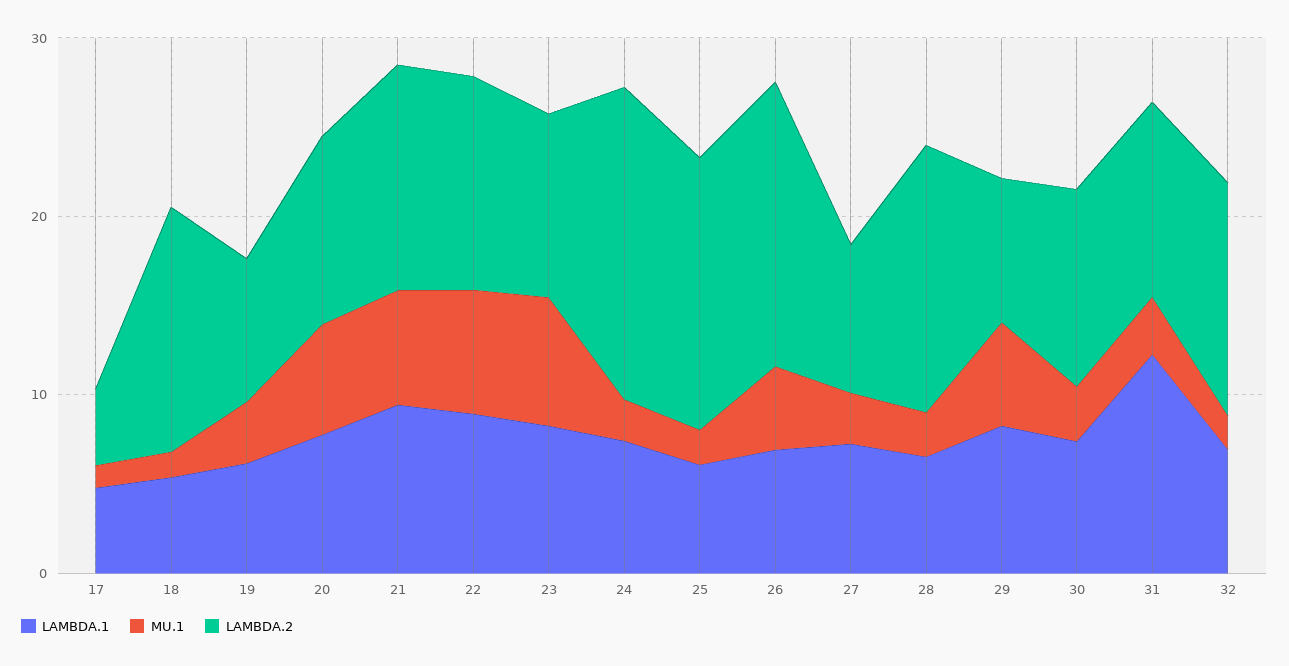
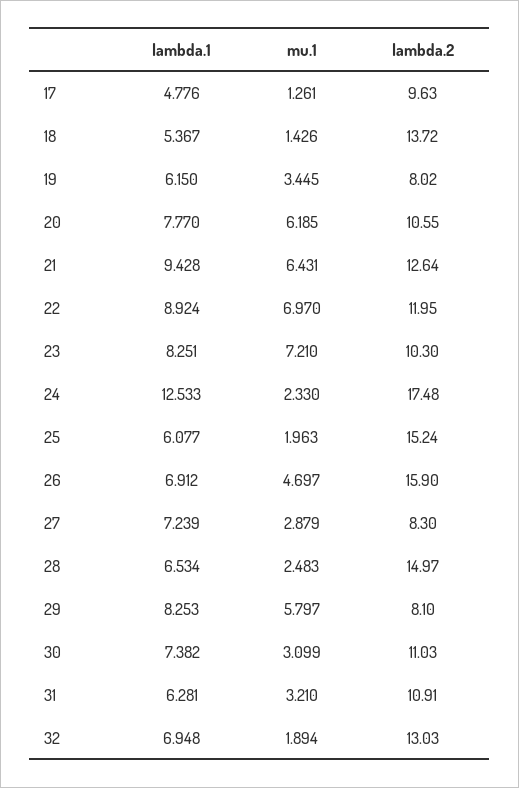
  {
    "LAMBDA.1": {
      "17": 4.776,
      "18": 5.367,
      "19": 6.15,
      "20": 7.77,
      "21": 9.428,
      "22": 8.924,
      "23": 8.251,
-     "24": 8,
+     "24": 12.533,
      "25": 6.077,
      "26": 6.912,
      "27": 7.239,
      "28": 6.534,
      "29": 8.253,
      "30": 7.382,
-     "31": 12,
+     "31": 6.281,
      "32": 6.948
    },
    "MU.1": {
      "17": 1.261,
      "18": 1.426,
      "19": 3.445,
      "20": 6.185,
      "21": 6.431,
      "22": 6.97,
      "23": 7.21,
      "24": 2.33,
      "25": 1.963,
      "26": 4.697,
      "27": 2.879,
      "28": 2.483,
      "29": 5.797,
      "30": 3.099,
      "31": 3.21,
      "32": 1.894
    },
    "LAMBDA.2": {
-     "17": 4,
+     "17": 9.63,
      "18": 13.72,
      "19": 8.02,
      "20": 10.55,
      "21": 12.64,
      "22": 11.95,
      "23": 10.3,
      "24": 17.48,
      "25": 15.24,
      "26": 15.9,
      "27": 8.3,
      "28": 14.97,
      "29": 8.1,
      "30": 11.03,
      "31": 10.91,
      "32": 13.03
    }
  }

